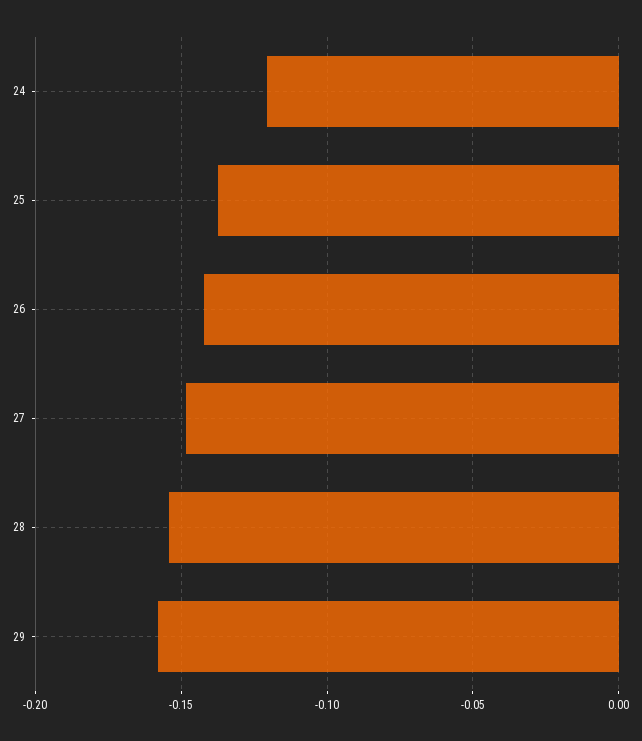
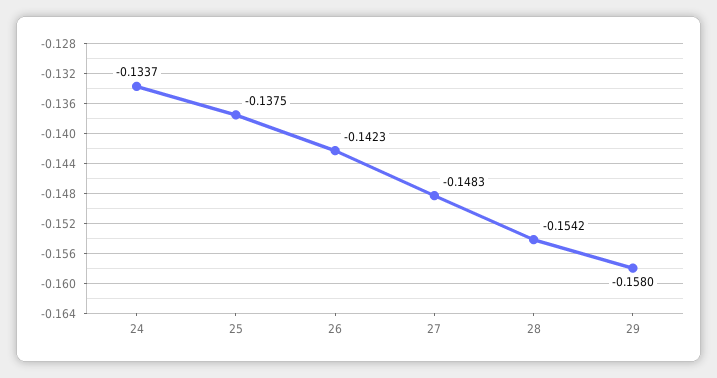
  {
-   "24": -0.12,
+   "24": -0.1337,
    "25": -0.1375,
    "26": -0.1423,
    "27": -0.1483,
    "28": -0.1542,
    "29": -0.158
  }

